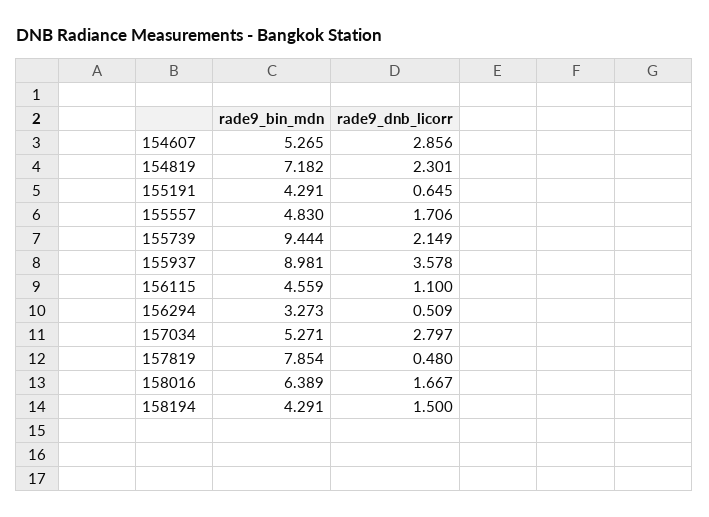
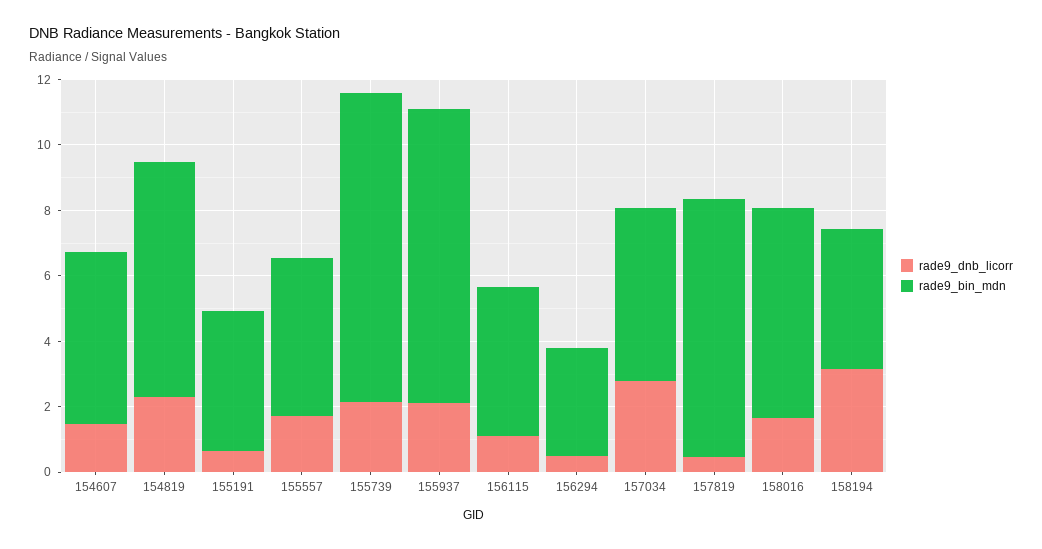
  {
    "rade9_bin_mdn": {
      "154607": 5.265,
      "154819": 7.182,
      "155191": 4.291,
      "155557": 4.83,
      "155739": 9.444,
      "155937": 8.981,
      "156115": 4.559,
      "156294": 3.273,
      "157034": 5.271,
      "157819": 7.854,
      "158016": 6.389,
      "158194": 4.291
    },
    "rade9_dnb_licorr": {
-     "154607": 2.856,
+     "154607": 1.5,
      "154819": 2.301,
      "155191": 0.645,
      "155557": 1.706,
      "155739": 2.149,
-     "155937": 3.578,
+     "155937": 2,
      "156115": 1.1,
      "156294": 0.509,
      "157034": 2.797,
      "157819": 0.48,
      "158016": 1.667,
-     "158194": 1.5
+     "158194": 3
    }
  }

